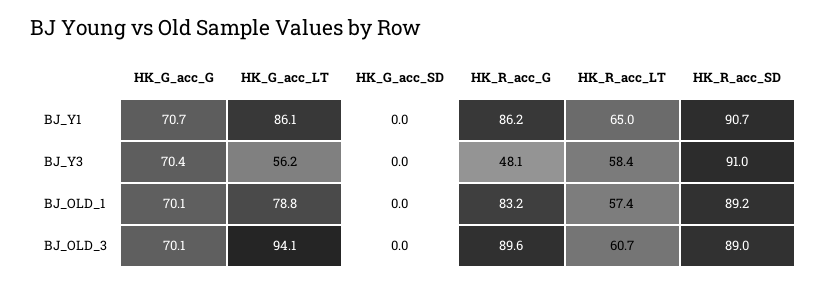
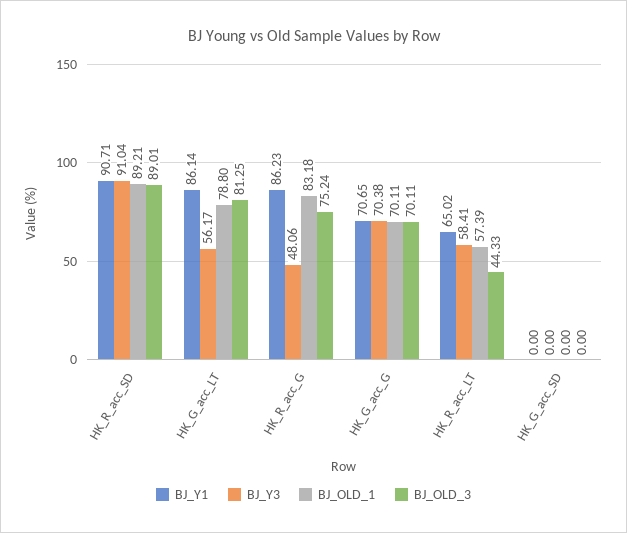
  {
    "BJ_Y1": {
      "HK_G_acc_G": 70.65,
      "HK_G_acc_LT": 86.14,
      "HK_G_acc_SD": 0,
      "HK_R_acc_G": 86.23,
      "HK_R_acc_LT": 65.02,
      "HK_R_acc_SD": 90.71
    },
    "BJ_Y3": {
      "HK_G_acc_G": 70.38,
      "HK_G_acc_LT": 56.17,
      "HK_G_acc_SD": 0,
      "HK_R_acc_G": 48.06,
      "HK_R_acc_LT": 58.41,
      "HK_R_acc_SD": 91.04
    },
    "BJ_OLD_1": {
      "HK_G_acc_G": 70.11,
      "HK_G_acc_LT": 78.8,
      "HK_G_acc_SD": 0,
      "HK_R_acc_G": 83.18,
      "HK_R_acc_LT": 57.39,
      "HK_R_acc_SD": 89.21
    },
    "BJ_OLD_3": {
      "HK_G_acc_G": 70.11,
-     "HK_G_acc_LT": 94.1,
+     "HK_G_acc_LT": 81.25,
      "HK_G_acc_SD": 0,
-     "HK_R_acc_G": 89.6,
+     "HK_R_acc_G": 75.24,
-     "HK_R_acc_LT": 60.7,
+     "HK_R_acc_LT": 44.33,
      "HK_R_acc_SD": 89.01
    }
  }

